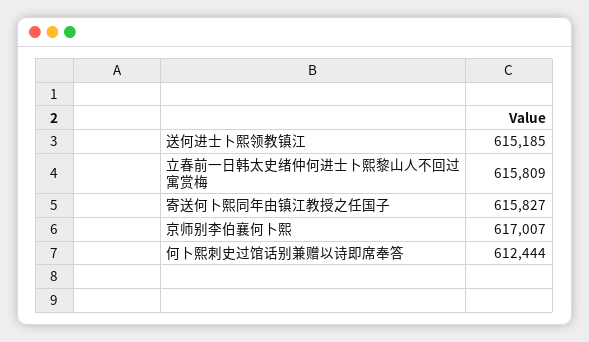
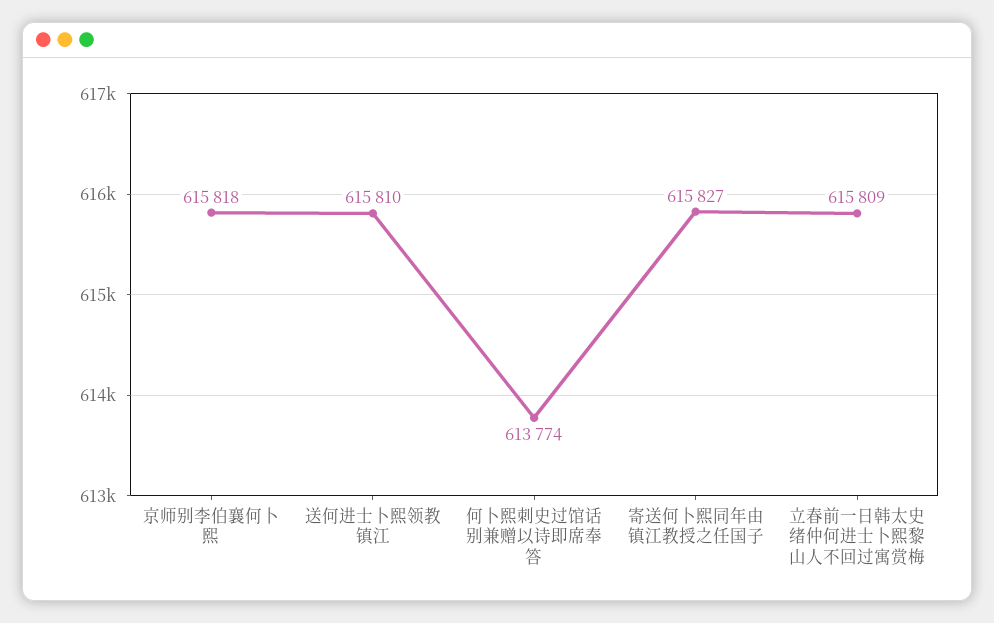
  {
-   "送何进士卜熙领教镇江": 615185,
+   "送何进士卜熙领教镇江": 615810,
    "立春前一日韩太史绪仲何进士卜熙黎山人不回过寓赏梅": 615809,
    "寄送何卜熙同年由镇江教授之任国子": 615827,
-   "京师别李伯襄何卜熙": 617007,
+   "京师别李伯襄何卜熙": 615818,
-   "何卜熙刺史过馆话别兼赠以诗即席奉答": 612444
+   "何卜熙刺史过馆话别兼赠以诗即席奉答": 613774
  }

